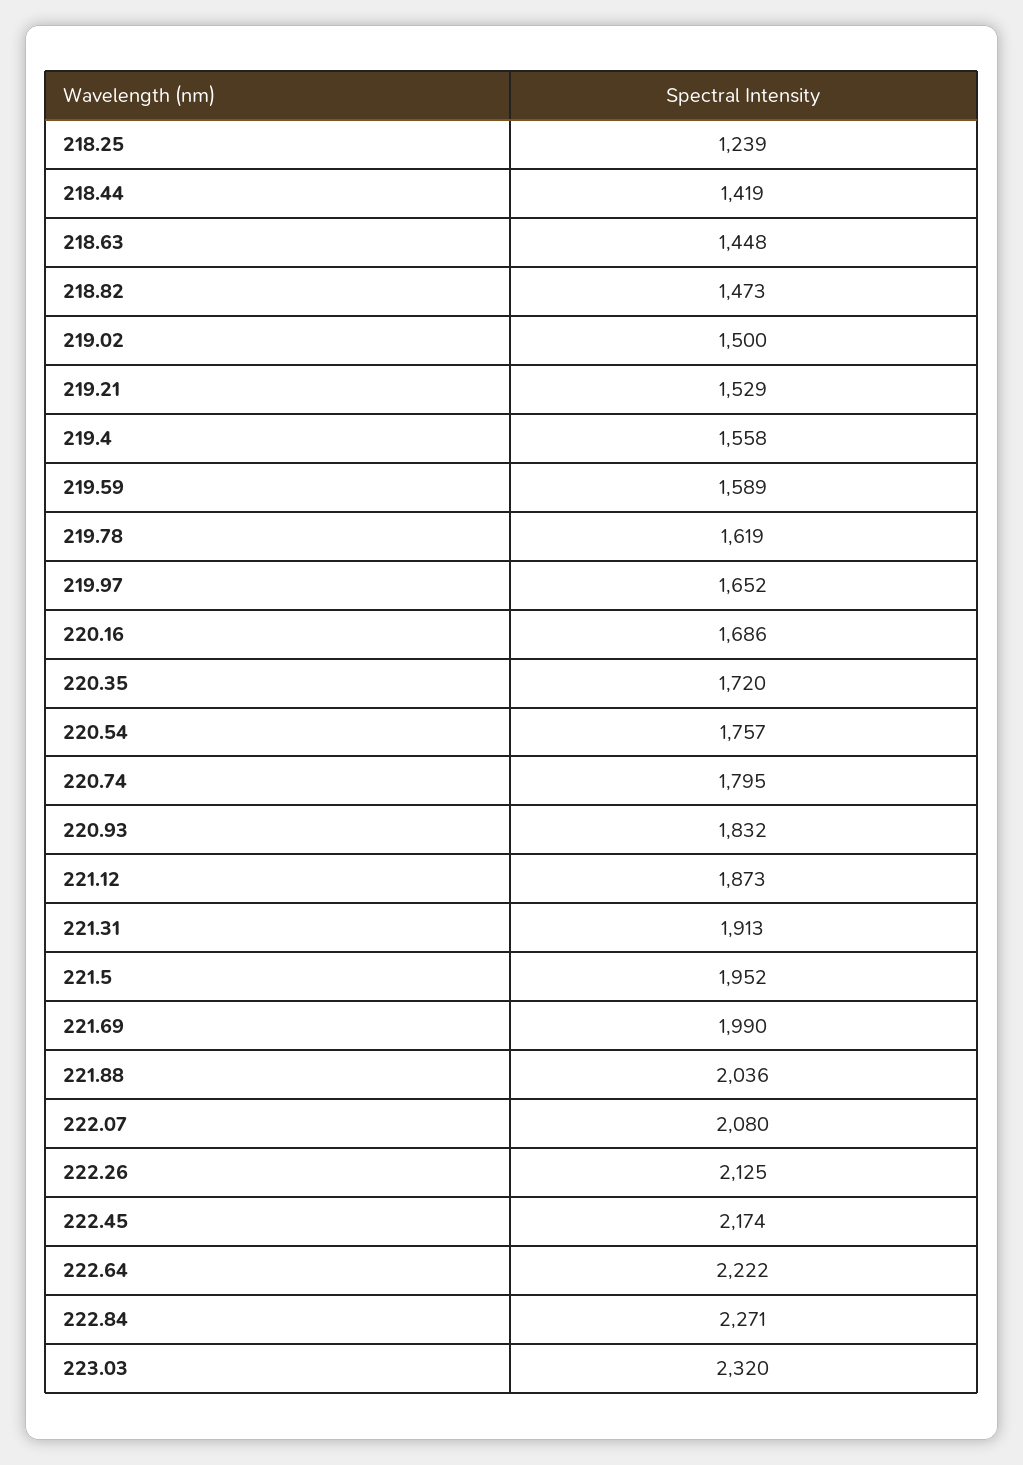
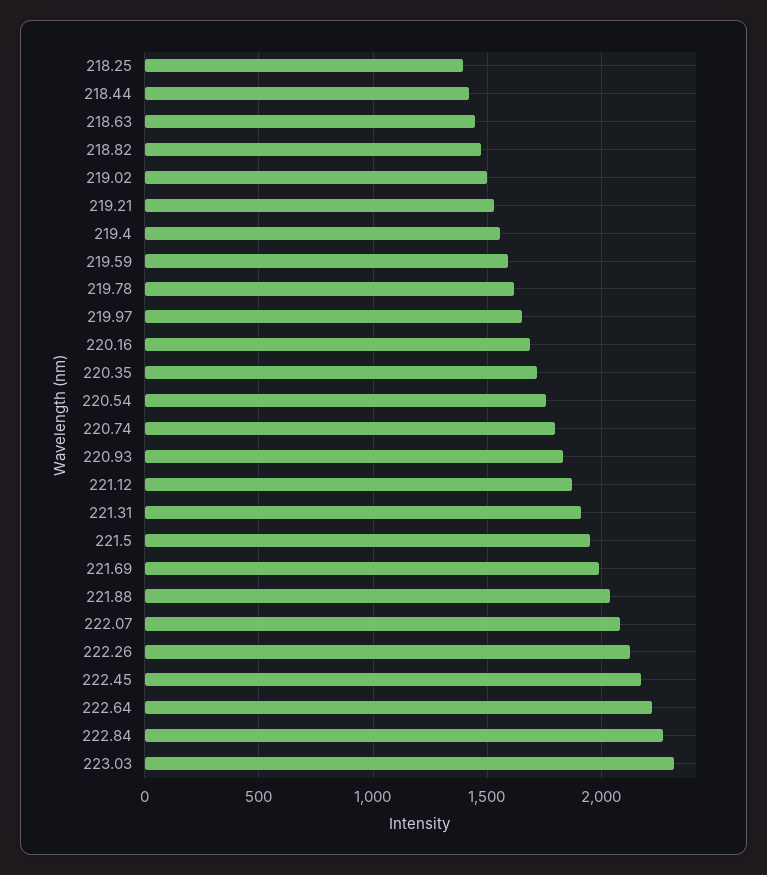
  {
-   "218.25": 1239,
+   "218.25": 1400,
    "218.44": 1419,
    "218.63": 1448,
    "218.82": 1473,
    "219.02": 1500,
    "219.21": 1529,
    "219.4": 1558,
    "219.59": 1589,
    "219.78": 1619,
    "219.97": 1652,
    "220.16": 1686,
    "220.35": 1720,
    "220.54": 1757,
    "220.74": 1795,
    "220.93": 1832,
    "221.12": 1873,
    "221.31": 1913,
    "221.5": 1952,
    "221.69": 1990,
    "221.88": 2036,
    "222.07": 2080,
    "222.26": 2125,
    "222.45": 2174,
    "222.64": 2222,
    "222.84": 2271,
    "223.03": 2320
  }

